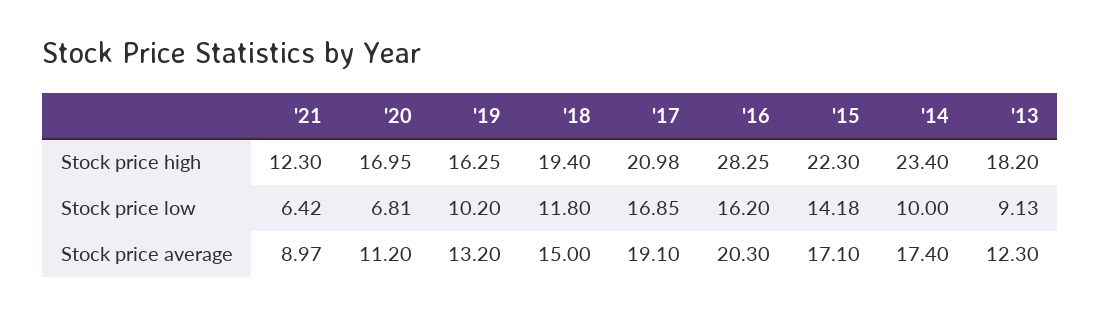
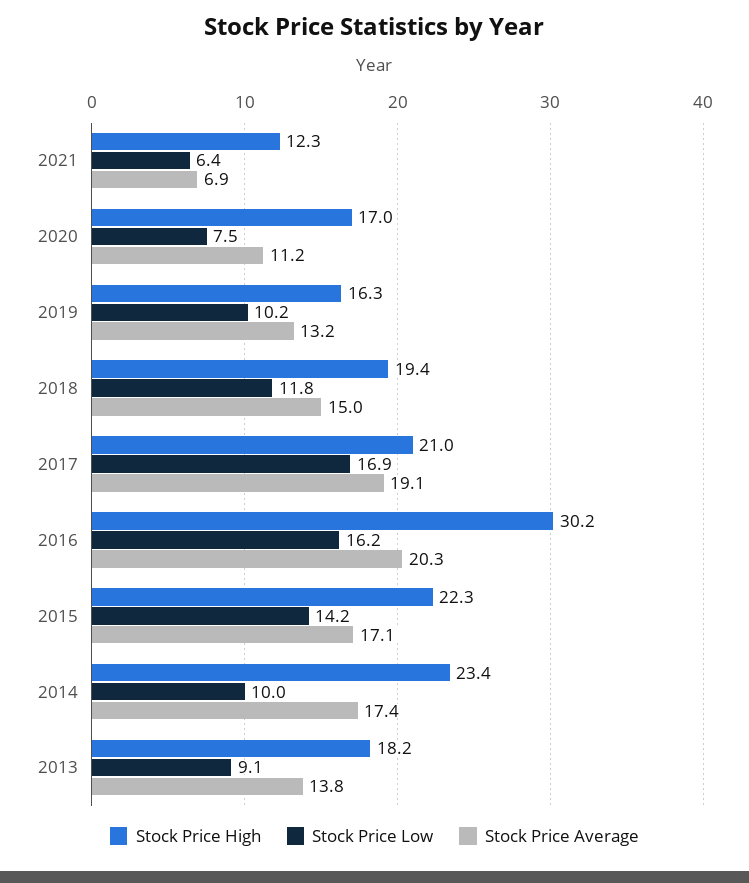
  {
    "Stock price high": {
      "'21": 12.3,
      "'20": 16.95,
      "'19": 16.25,
      "'18": 19.4,
      "'17": 20.98,
-     "'16": 28.25,
+     "'16": 30.2,
      "'15": 22.3,
      "'14": 23.4,
      "'13": 18.2
    },
    "Stock price low": {
      "'21": 6.42,
-     "'20": 6.81,
+     "'20": 7.5,
      "'19": 10.2,
      "'18": 11.8,
      "'17": 16.85,
      "'16": 16.2,
      "'15": 14.18,
      "'14": 10,
      "'13": 9.13
    },
    "Stock price average": {
-     "'21": 8.97,
+     "'21": 6.9,
      "'20": 11.2,
      "'19": 13.2,
      "'18": 15,
      "'17": 19.1,
      "'16": 20.3,
      "'15": 17.1,
      "'14": 17.4,
-     "'13": 12.3
+     "'13": 13.8
    }
  }

